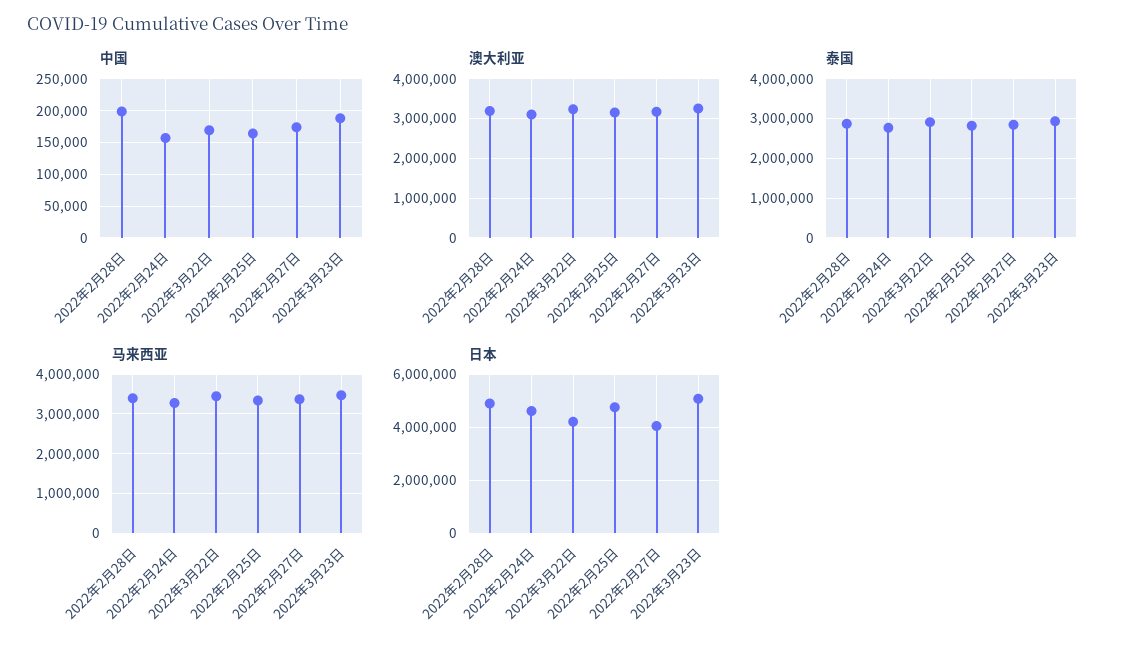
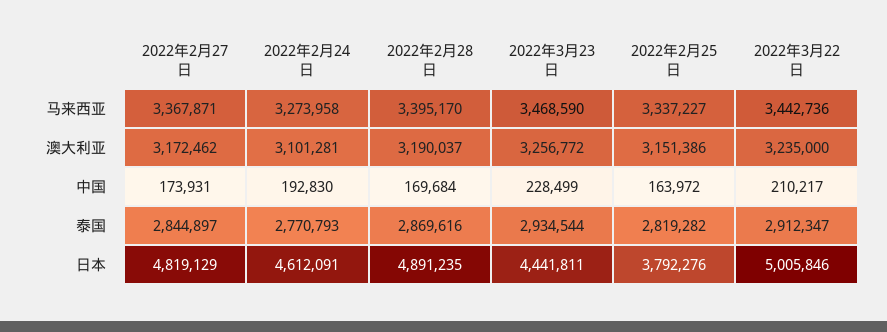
  {
    "中国": {
-     "2022年2月28日": 200000,
+     "2022年2月28日": 169684,
-     "2022年2月24日": 160000,
+     "2022年2月24日": 192830,
-     "2022年3月22日": 170000,
+     "2022年3月22日": 210217,
      "2022年2月25日": 163972,
      "2022年2月27日": 173931,
-     "2022年3月23日": 190000
+     "2022年3月23日": 228499
    },
    "澳大利亚": {
      "2022年2月28日": 3190037,
      "2022年2月24日": 3101281,
      "2022年3月22日": 3235000,
      "2022年2月25日": 3151386,
      "2022年2月27日": 3172462,
      "2022年3月23日": 3256772
    },
    "泰国": {
      "2022年2月28日": 2869616,
      "2022年2月24日": 2770793,
      "2022年3月22日": 2912347,
      "2022年2月25日": 2819282,
      "2022年2月27日": 2844897,
      "2022年3月23日": 2934544
    },
    "马来西亚": {
      "2022年2月28日": 3395170,
      "2022年2月24日": 3273958,
      "2022年3月22日": 3442736,
      "2022年2月25日": 3337227,
      "2022年2月27日": 3367871,
      "2022年3月23日": 3468590
    },
    "日本": {
      "2022年2月28日": 4891235,
      "2022年2月24日": 4612091,
-     "2022年3月22日": 4250000,
+     "2022年3月22日": 5005846,
-     "2022年2月25日": 4750000,
+     "2022年2月25日": 3792276,
-     "2022年2月27日": 4000000,
+     "2022年2月27日": 4819129,
-     "2022年3月23日": 5000000
+     "2022年3月23日": 4441811
    }
  }

